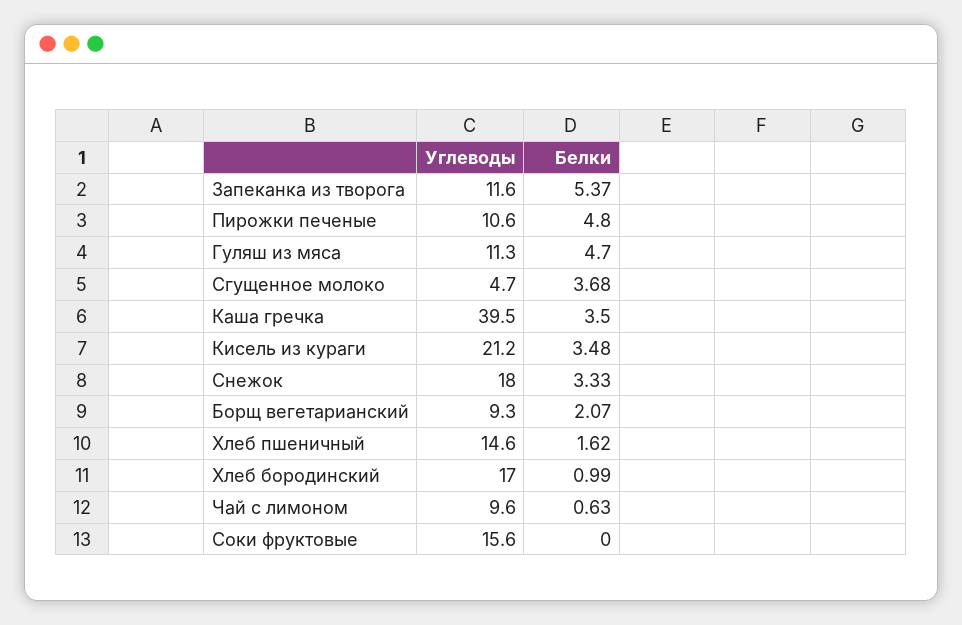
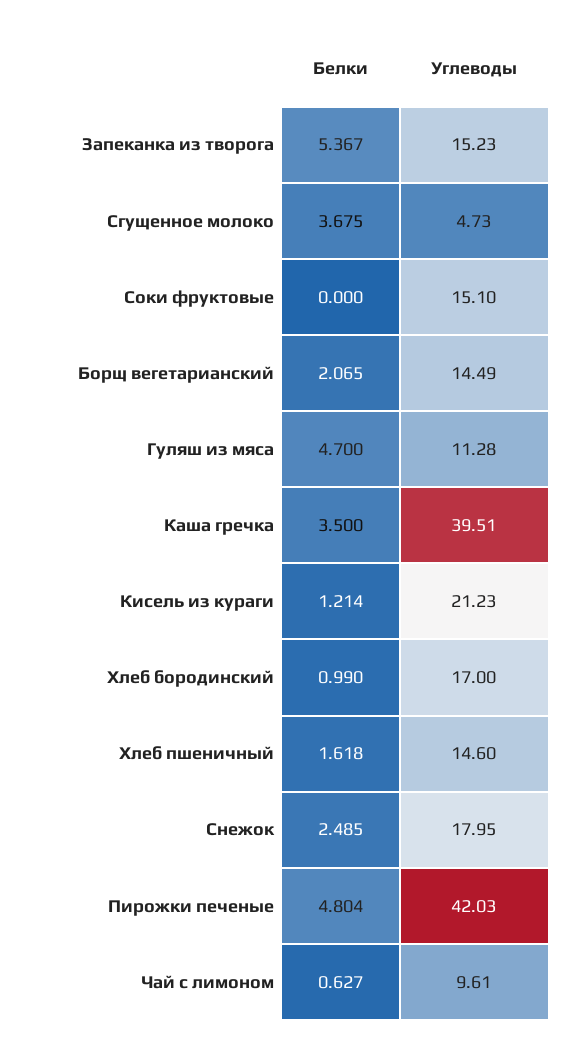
  {
    "Углеводы": {
-     "Запеканка из творога": 11.6,
+     "Запеканка из творога": 15.23,
-     "Пирожки печеные": 10.6,
+     "Пирожки печеные": 42.03,
      "Гуляш из мяса": 11.28,
      "Сгущенное молоко": 4.73,
      "Каша гречка": 39.51,
      "Кисель из кураги": 21.23,
      "Снежок": 17.95,
-     "Борщ вегетарианский": 9.3,
+     "Борщ вегетарианский": 14.49,
      "Хлеб пшеничный": 14.6,
      "Хлеб бородинский": 17,
      "Чай с лимоном": 9.61,
-     "Соки фруктовые": 15.6
+     "Соки фруктовые": 15.1
    },
    "Белки": {
      "Запеканка из творога": 5.367,
      "Пирожки печеные": 4.804,
      "Гуляш из мяса": 4.7,
      "Сгущенное молоко": 3.675,
      "Каша гречка": 3.5,
-     "Кисель из кураги": 3.48,
+     "Кисель из кураги": 1.214,
-     "Снежок": 3.33,
+     "Снежок": 2.485,
      "Борщ вегетарианский": 2.065,
      "Хлеб пшеничный": 1.618,
      "Хлеб бородинский": 0.99,
      "Чай с лимоном": 0.627,
      "Соки фруктовые": 0
    }
  }

